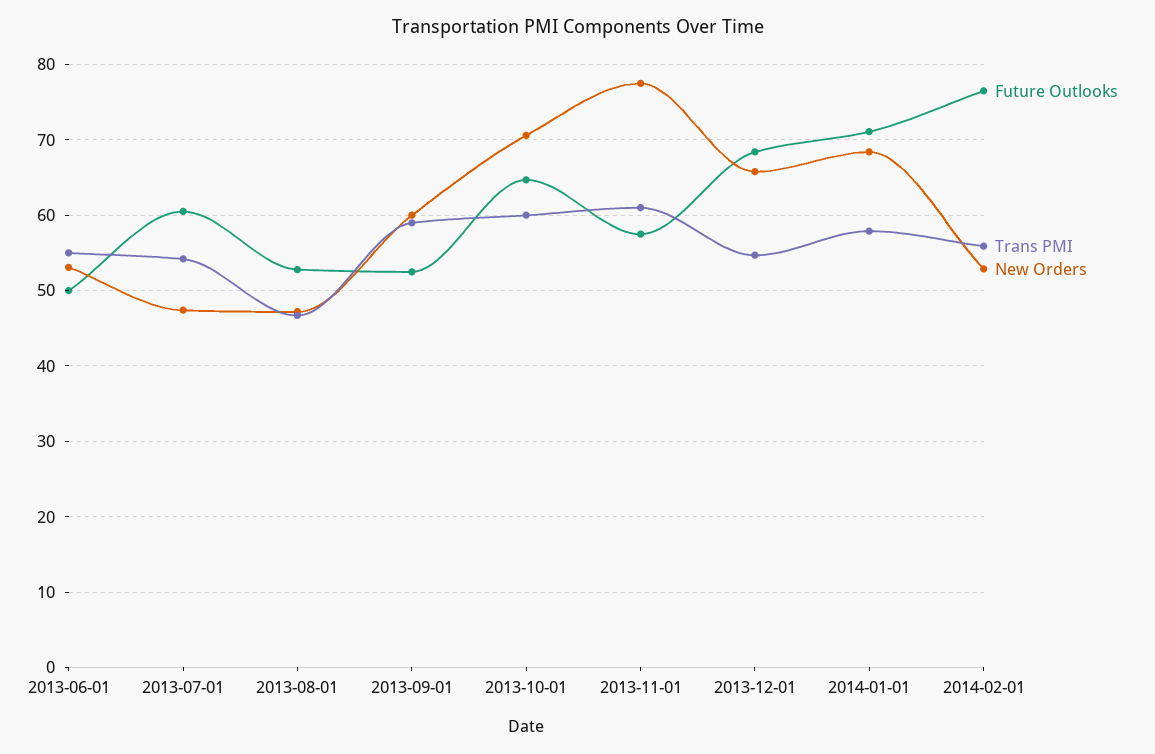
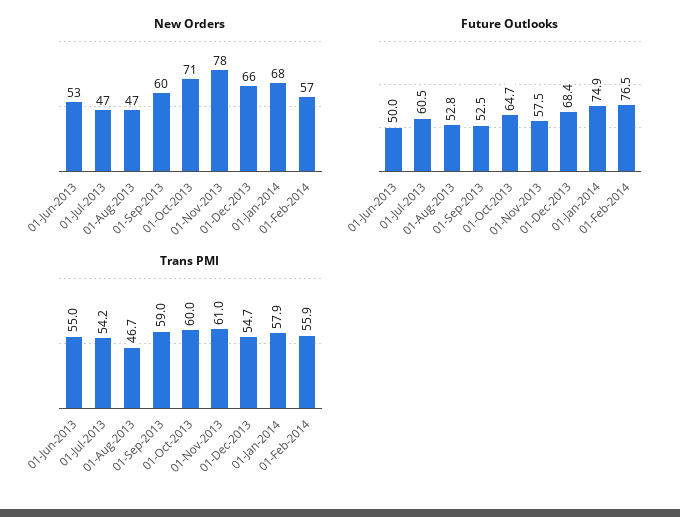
  {
    "Future Outlooks": {
      "2013-06-01": 50,
      "2013-07-01": 60.5,
      "2013-08-01": 52.8,
      "2013-09-01": 52.5,
      "2013-10-01": 64.7,
      "2013-11-01": 57.5,
      "2013-12-01": 68.4,
-     "2014-01-01": 71,
+     "2014-01-01": 74.9,
      "2014-02-01": 76.5
    },
    "Trans PMI": {
      "2013-06-01": 55,
      "2013-07-01": 54.2,
      "2013-08-01": 46.7,
      "2013-09-01": 59,
      "2013-10-01": 60,
      "2013-11-01": 61,
      "2013-12-01": 54.7,
      "2014-01-01": 57.9,
      "2014-02-01": 55.9
    },
    "New Orders": {
      "2013-06-01": 53,
      "2013-07-01": 47,
      "2013-08-01": 47,
      "2013-09-01": 60,
      "2013-10-01": 71,
      "2013-11-01": 78,
      "2013-12-01": 66,
      "2014-01-01": 68,
-     "2014-02-01": 53
+     "2014-02-01": 57
    }
  }

